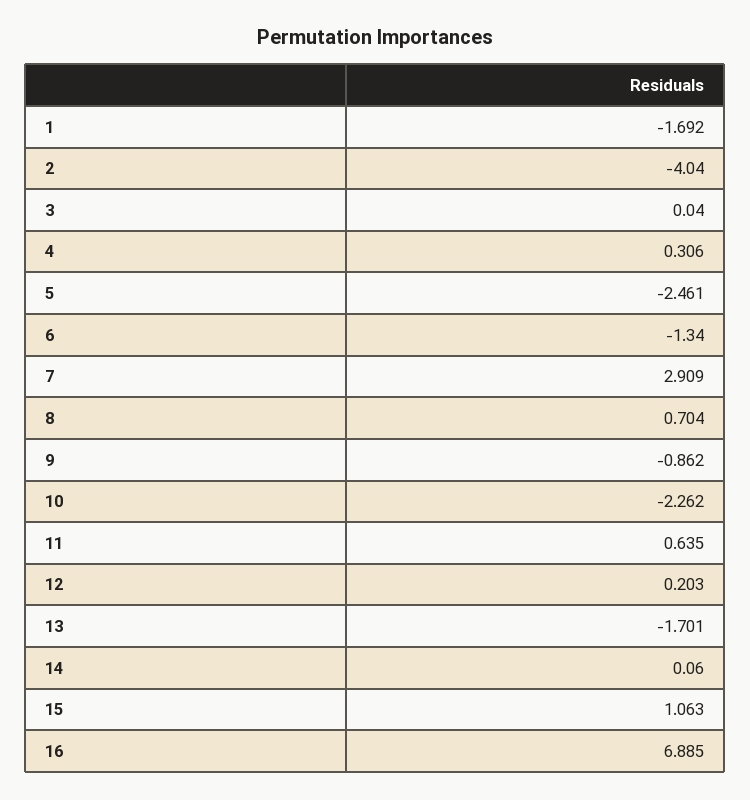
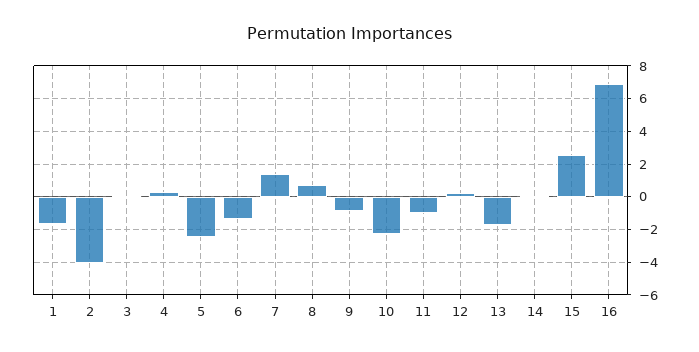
  {
    "1": -1.692,
    "2": -4.04,
    "3": 0.04,
    "4": 0.306,
    "5": -2.461,
    "6": -1.34,
-   "7": 2.909,
+   "7": 1.5,
    "8": 0.704,
    "9": -0.862,
    "10": -2.262,
-   "11": 0.635,
+   "11": -1,
    "12": 0.203,
    "13": -1.701,
    "14": 0.06,
-   "15": 1.063,
+   "15": 2.5,
    "16": 6.885
  }

